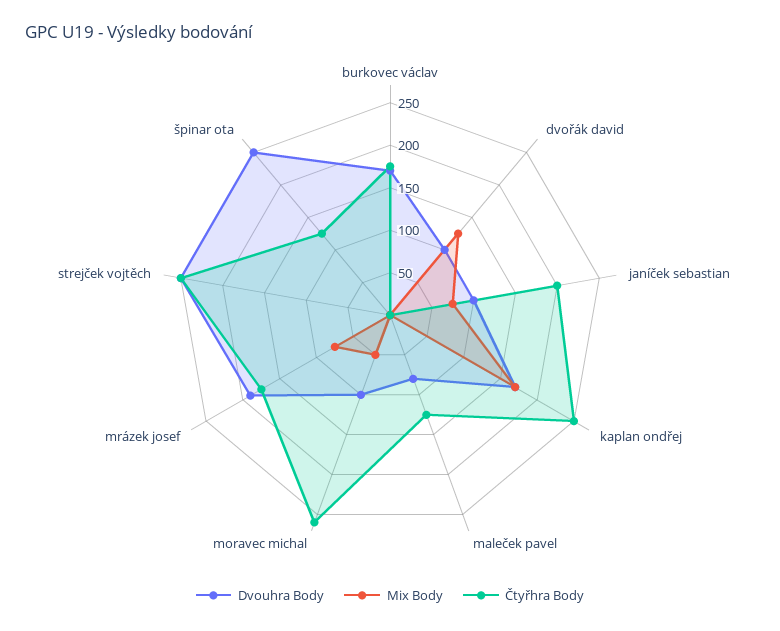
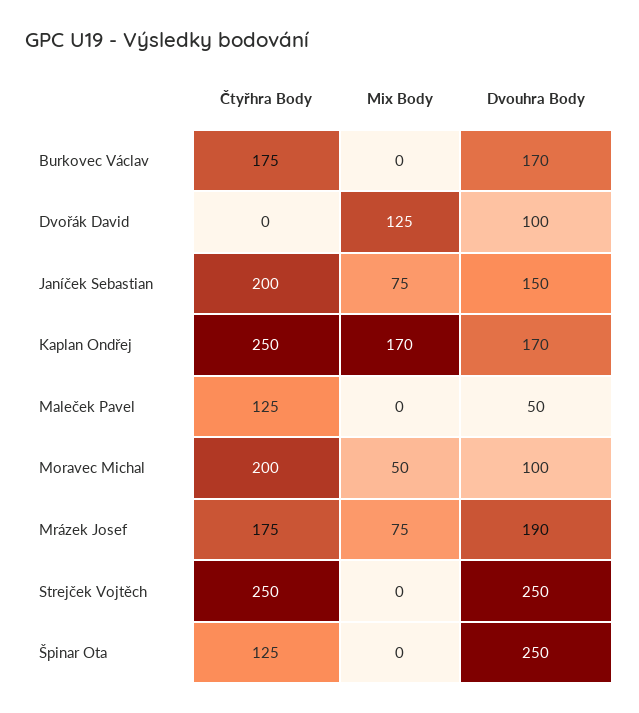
  {
    "Dvouhra Body": {
      "burkovec václav": 170,
      "dvořák david": 100,
-     "janíček sebastian": 100,
+     "janíček sebastian": 150,
      "kaplan ondřej": 170,
-     "maleček pavel": 80,
+     "maleček pavel": 50,
      "moravec michal": 100,
      "mrázek josef": 190,
      "strejček vojtěch": 250,
      "špinar ota": 250
    },
    "Mix Body": {
      "burkovec václav": 0,
      "dvořák david": 125,
      "janíček sebastian": 75,
      "kaplan ondřej": 170,
      "maleček pavel": 0,
      "moravec michal": 50,
      "mrázek josef": 75,
      "strejček vojtěch": 0,
      "špinar ota": 0
    },
    "Čtyřhra Body": {
      "burkovec václav": 175,
      "dvořák david": 0,
      "janíček sebastian": 200,
      "kaplan ondřej": 250,
      "maleček pavel": 125,
-     "moravec michal": 260,
+     "moravec michal": 200,
      "mrázek josef": 175,
      "strejček vojtěch": 250,
      "špinar ota": 125
    }
  }

